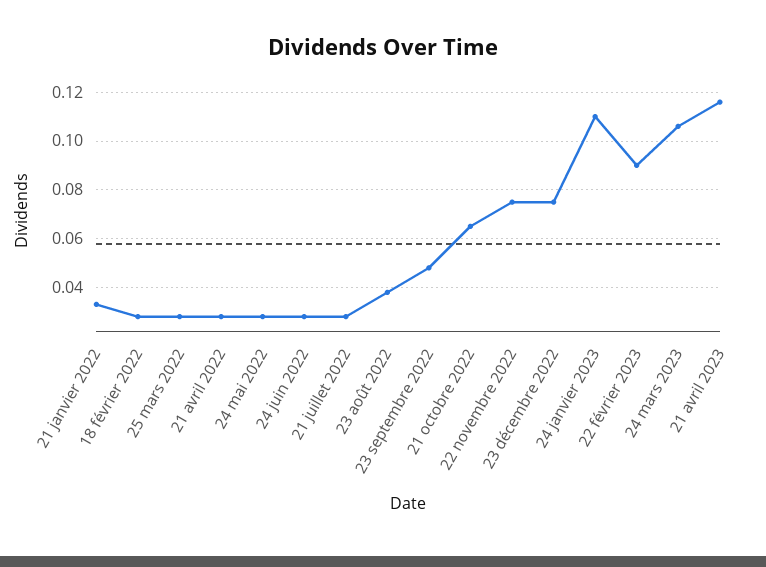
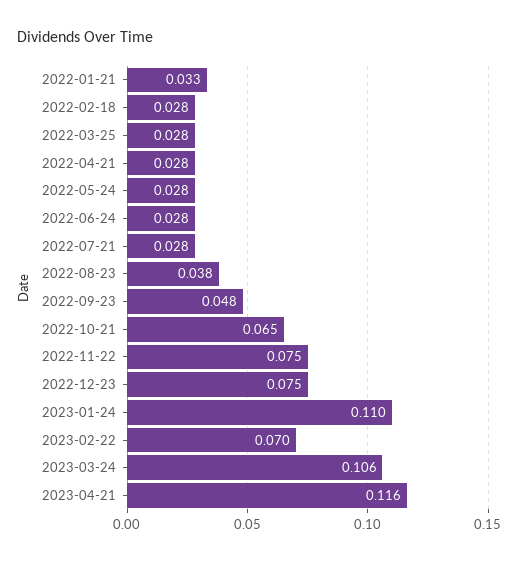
  {
    "21 janvier 2022": 0.033,
    "18 février 2022": 0.028,
    "25 mars 2022": 0.028,
    "21 avril 2022": 0.028,
    "24 mai 2022": 0.028,
    "24 juin 2022": 0.028,
    "21 juillet 2022": 0.028,
    "23 août 2022": 0.038,
    "23 septembre 2022": 0.048,
    "21 octobre 2022": 0.065,
    "22 novembre 2022": 0.075,
    "23 décembre 2022": 0.075,
    "24 janvier 2023": 0.11,
-   "22 février 2023": 0.09,
+   "22 février 2023": 0.07,
    "24 mars 2023": 0.106,
    "21 avril 2023": 0.116
  }

